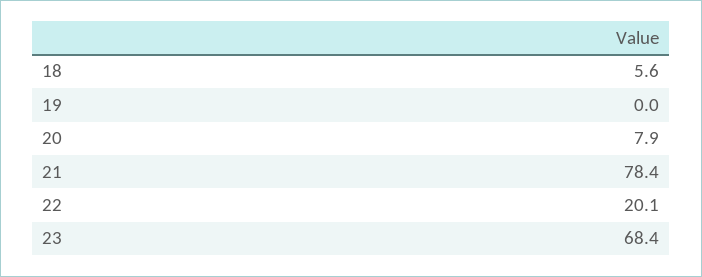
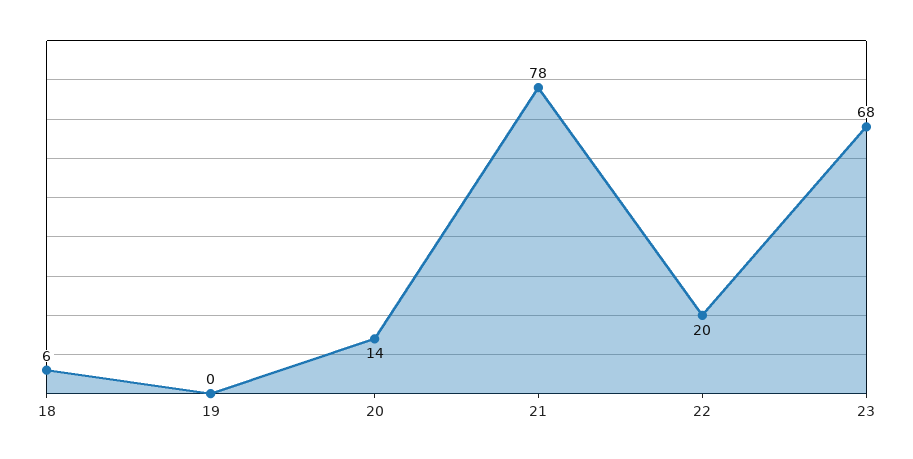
  {
    "18": 5.6,
    "19": 0,
-   "20": 7.9,
+   "20": 14,
    "21": 78.4,
    "22": 20.1,
    "23": 68.4
  }

